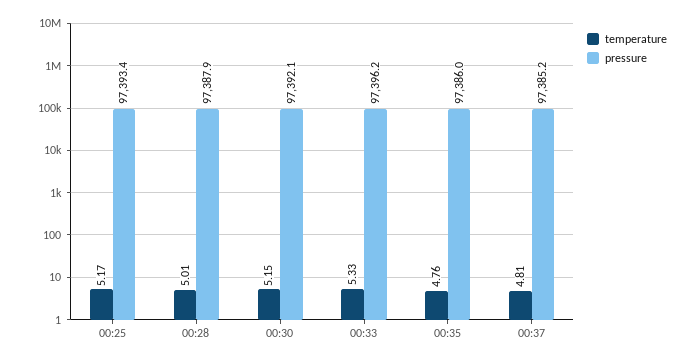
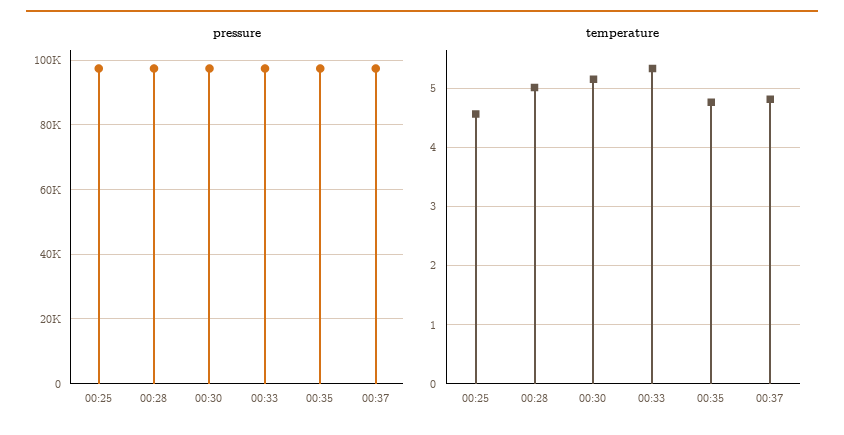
  {
    "temperature": {
-     "00:25": 5.17,
+     "00:25": 4.6,
      "00:28": 5.01,
      "00:30": 5.15,
      "00:33": 5.33,
      "00:35": 4.76,
      "00:37": 4.81
    },
    "pressure": {
      "00:25": 97393.4,
      "00:28": 97387.9,
      "00:30": 97392.1,
      "00:33": 97396.2,
      "00:35": 97386,
      "00:37": 97385.2
    }
  }

